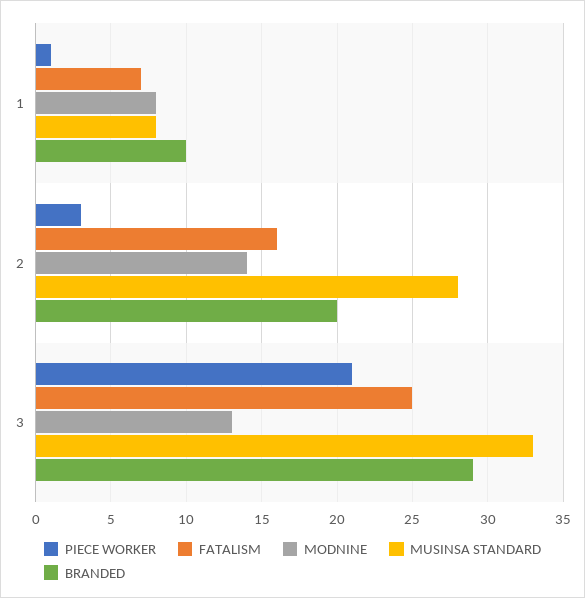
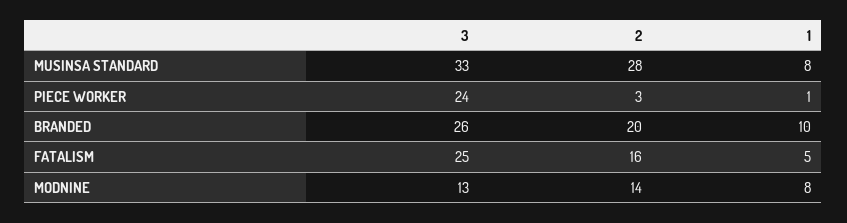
  {
    "PIECE WORKER": {
      "1": 1,
      "2": 3,
-     "3": 21
+     "3": 24
    },
    "FATALISM": {
-     "1": 7,
+     "1": 5,
      "2": 16,
      "3": 25
    },
    "MODNINE": {
      "1": 8,
      "2": 14,
      "3": 13
    },
    "MUSINSA STANDARD": {
      "1": 8,
      "2": 28,
      "3": 33
    },
    "BRANDED": {
      "1": 10,
      "2": 20,
-     "3": 29
+     "3": 26
    }
  }

